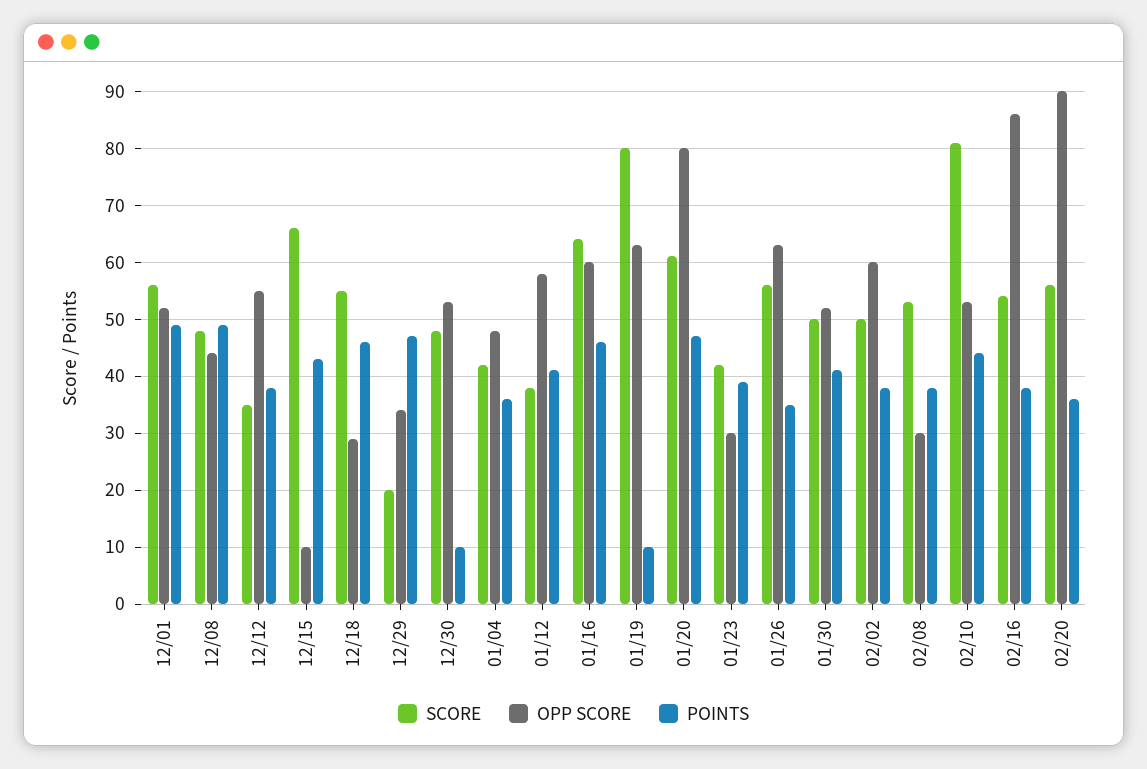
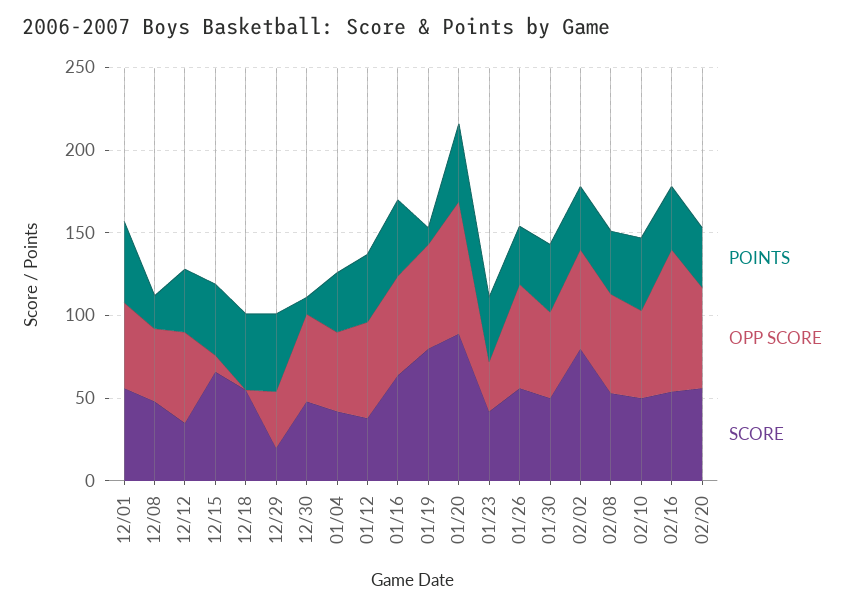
  {
    "SCORE": {
      "12/01": 55,
      "12/08": 50,
      "12/12": 35,
      "12/15": 65,
      "12/18": 55,
      "12/29": 20,
      "12/30": 50,
      "01/04": 40,
      "01/12": 40,
      "01/16": 65,
      "01/19": 80,
-     "01/20": 60,
+     "01/20": 90,
      "01/23": 40,
      "01/26": 55,
      "01/30": 50,
-     "02/02": 50,
+     "02/02": 80,
      "02/08": 55,
-     "02/10": 80,
+     "02/10": 50,
      "02/16": 55,
      "02/20": 55
    },
    "OPP SCORE": {
      "12/01": 50,
      "12/08": 45,
      "12/12": 55,
      "12/15": 10,
-     "12/18": 30,
+     "12/18": 0,
      "12/29": 35,
      "12/30": 55,
      "01/04": 50,
      "01/12": 60,
      "01/16": 60,
      "01/19": 65,
      "01/20": 80,
      "01/23": 30,
      "01/26": 65,
      "01/30": 50,
      "02/02": 60,
-     "02/08": 30,
+     "02/08": 60,
      "02/10": 55,
      "02/16": 85,
-     "02/20": 90
+     "02/20": 60
    },
    "POINTS": {
      "12/01": 50,
-     "12/08": 50,
+     "12/08": 20,
      "12/12": 40,
      "12/15": 45,
      "12/18": 45,
      "12/29": 45,
      "12/30": 10,
      "01/04": 35,
      "01/12": 40,
      "01/16": 45,
      "01/19": 10,
      "01/20": 45,
      "01/23": 40,
      "01/26": 35,
      "01/30": 40,
      "02/02": 40,
      "02/08": 40,
      "02/10": 45,
      "02/16": 40,
      "02/20": 35
    }
  }

